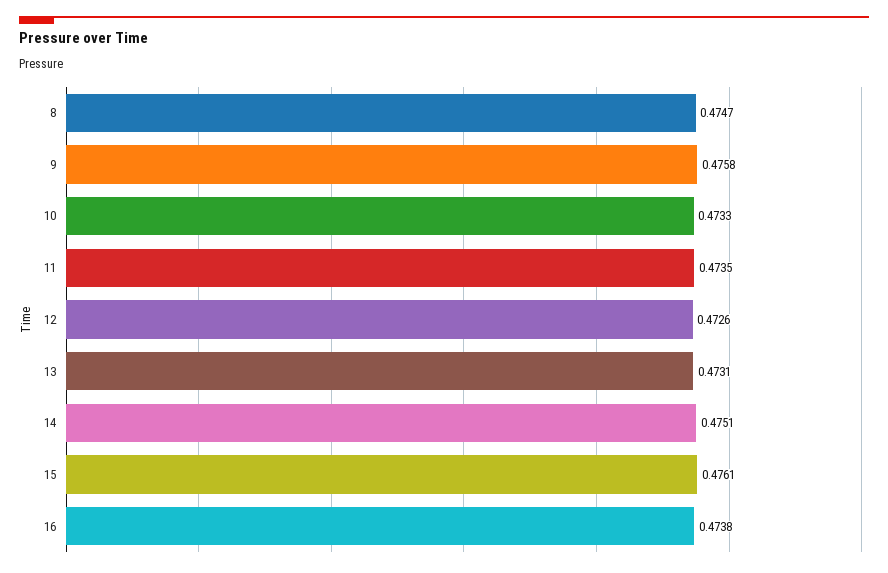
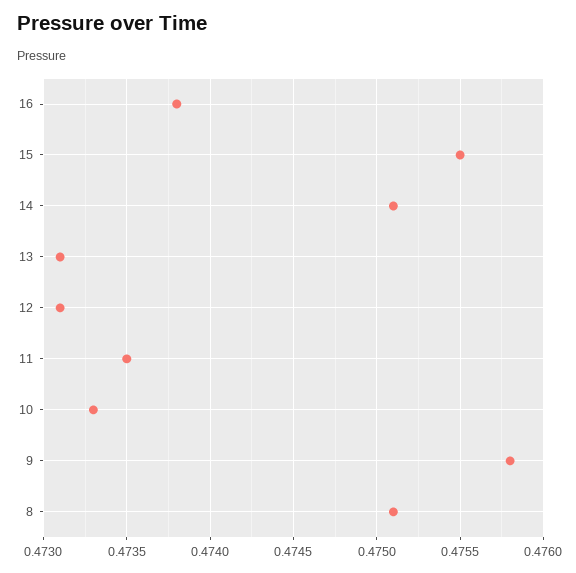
  {
-   "8": 0.4747,
+   "8": 0.4751,
    "9": 0.4758,
    "10": 0.4733,
    "11": 0.4735,
-   "12": 0.4726,
+   "12": 0.4731,
    "13": 0.4731,
    "14": 0.4751,
-   "15": 0.4761,
+   "15": 0.4755,
    "16": 0.4738
  }

